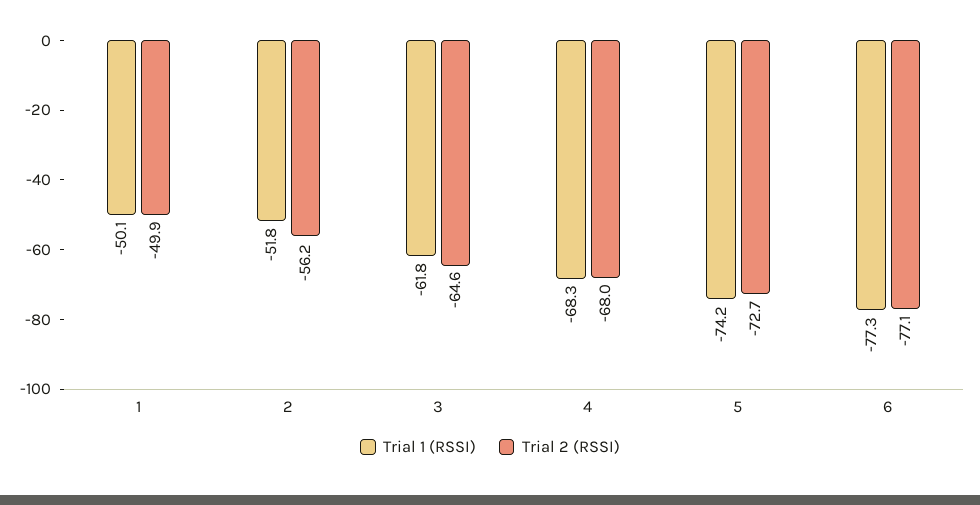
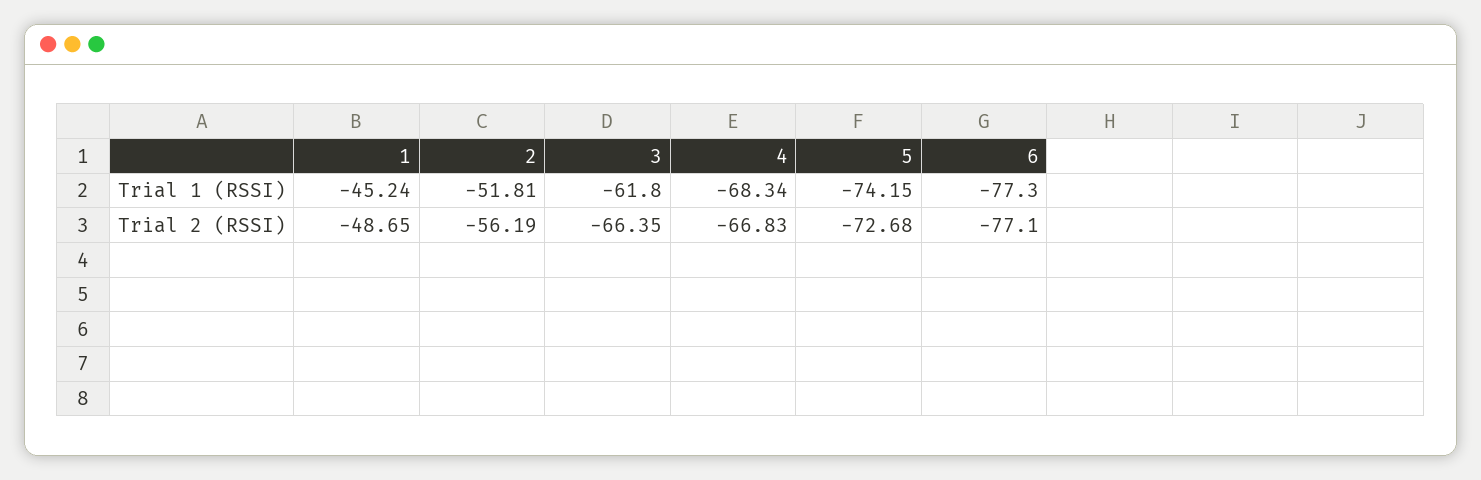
  {
    "Trial 1 (RSSI)": {
-     "1": -50.1,
+     "1": -45.24,
      "2": -51.81,
      "3": -61.8,
      "4": -68.34,
      "5": -74.15,
      "6": -77.3
    },
    "Trial 2 (RSSI)": {
-     "1": -49.9,
+     "1": -48.65,
      "2": -56.19,
-     "3": -64.6,
+     "3": -66.35,
-     "4": -68,
+     "4": -66.83,
      "5": -72.68,
      "6": -77.1
    }
  }

